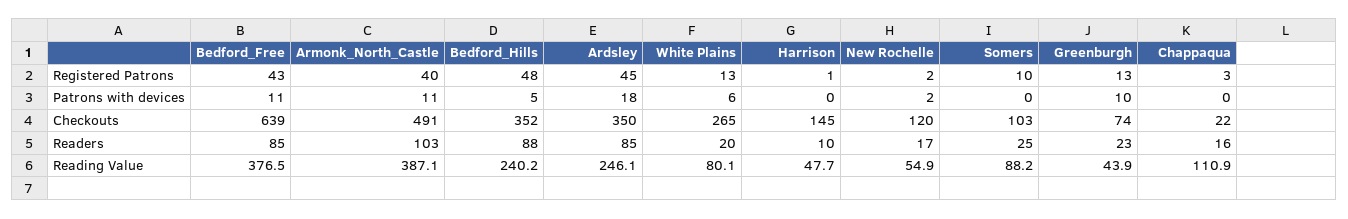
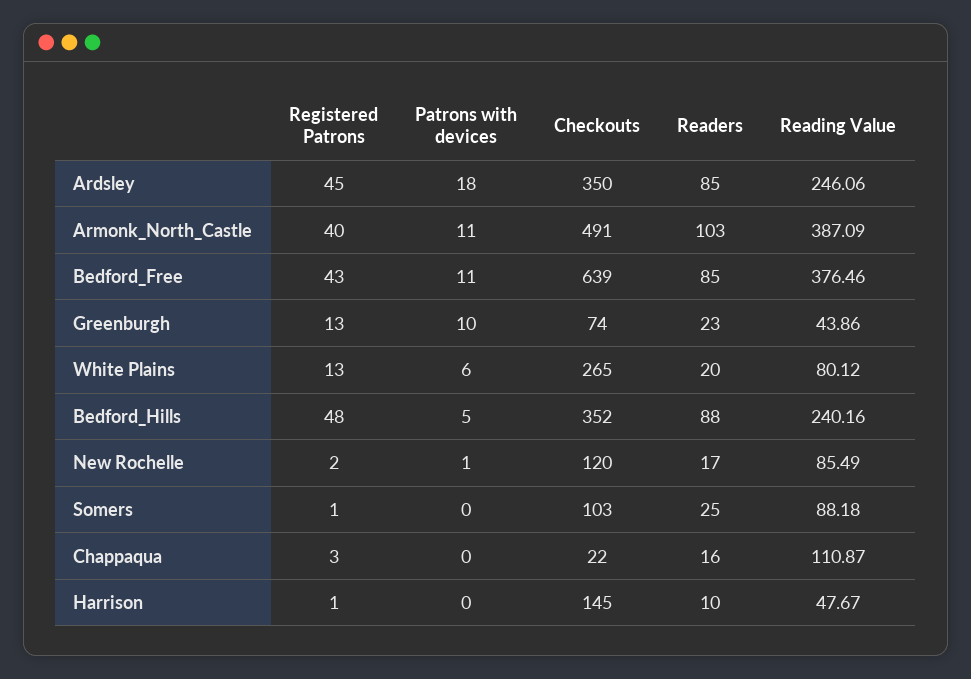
  {
    "Bedford_Free": {
      "Registered Patrons": 43,
      "Patrons with devices": 11,
      "Checkouts": 639,
      "Readers": 85,
      "Reading Value": 376.46
    },
    "Armonk_North_Castle": {
      "Registered Patrons": 40,
      "Patrons with devices": 11,
      "Checkouts": 491,
      "Readers": 103,
      "Reading Value": 387.09
    },
    "Bedford_Hills": {
      "Registered Patrons": 48,
      "Patrons with devices": 5,
      "Checkouts": 352,
      "Readers": 88,
      "Reading Value": 240.16
    },
    "Ardsley": {
      "Registered Patrons": 45,
      "Patrons with devices": 18,
      "Checkouts": 350,
      "Readers": 85,
      "Reading Value": 246.06
    },
    "White Plains": {
      "Registered Patrons": 13,
      "Patrons with devices": 6,
      "Checkouts": 265,
      "Readers": 20,
      "Reading Value": 80.12
    },
    "Harrison": {
      "Registered Patrons": 1,
      "Patrons with devices": 0,
      "Checkouts": 145,
      "Readers": 10,
      "Reading Value": 47.67
    },
    "New Rochelle": {
      "Registered Patrons": 2,
-     "Patrons with devices": 2,
+     "Patrons with devices": 1,
      "Checkouts": 120,
      "Readers": 17,
-     "Reading Value": 54.9
+     "Reading Value": 85.49
    },
    "Somers": {
-     "Registered Patrons": 10,
+     "Registered Patrons": 1,
      "Patrons with devices": 0,
      "Checkouts": 103,
      "Readers": 25,
      "Reading Value": 88.18
    },
    "Greenburgh": {
      "Registered Patrons": 13,
      "Patrons with devices": 10,
      "Checkouts": 74,
      "Readers": 23,
      "Reading Value": 43.86
    },
    "Chappaqua": {
      "Registered Patrons": 3,
      "Patrons with devices": 0,
      "Checkouts": 22,
      "Readers": 16,
      "Reading Value": 110.87
    }
  }

